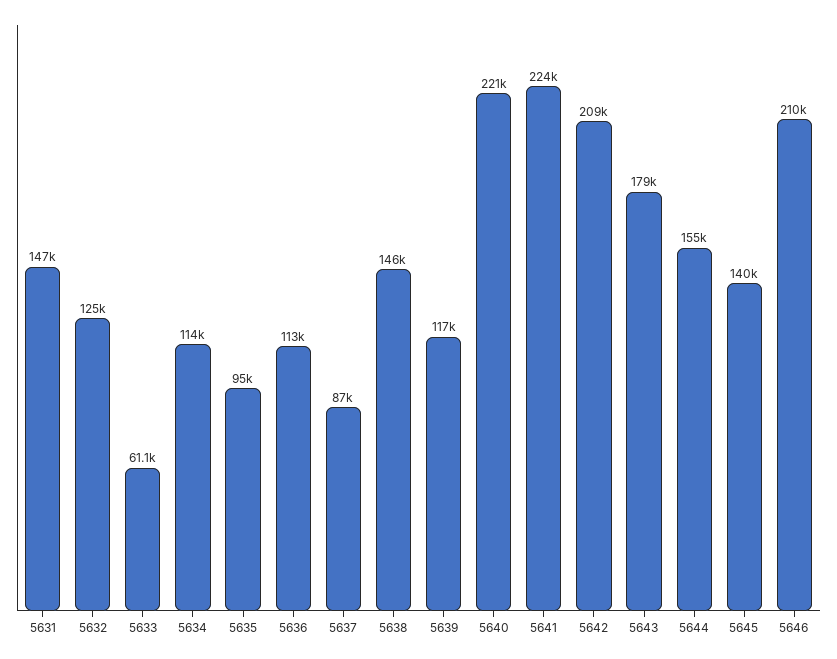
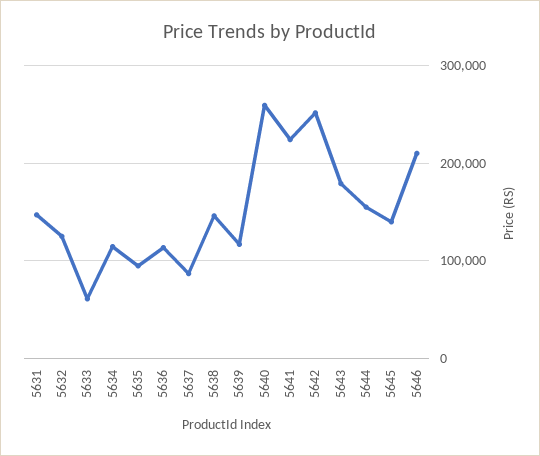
  {
    "5631": 147000,
    "5632": 125000,
    "5633": 61100,
    "5634": 114000,
    "5635": 95000,
    "5636": 113000,
    "5637": 87000,
    "5638": 146000,
    "5639": 117000,
-   "5640": 221000,
+   "5640": 260000,
    "5641": 224000,
-   "5642": 209000,
+   "5642": 250000,
    "5643": 179000,
    "5644": 155000,
    "5645": 140000,
    "5646": 210000
  }

